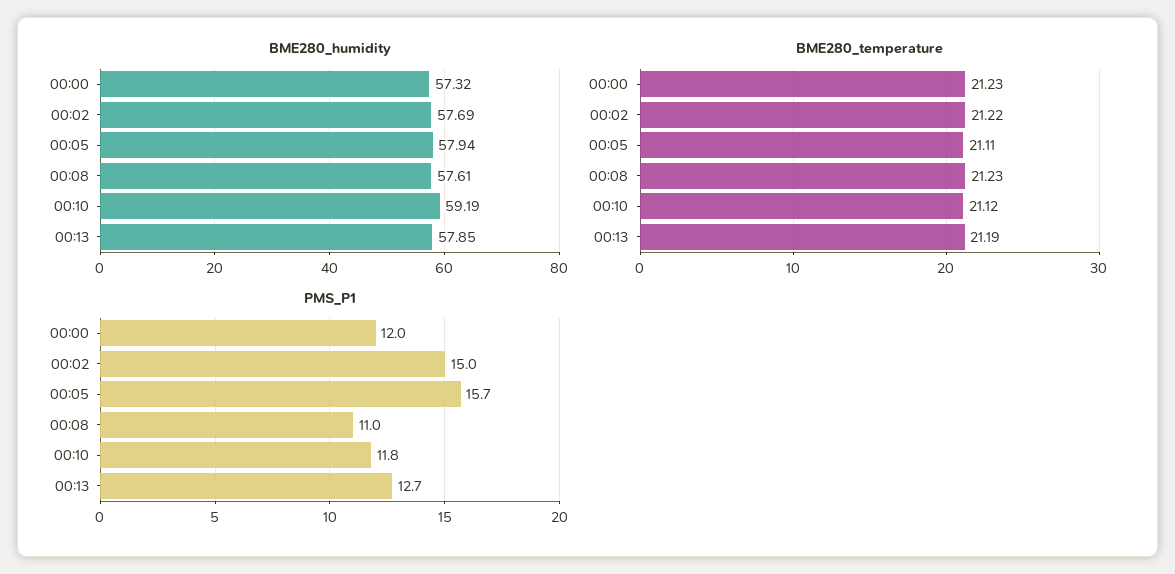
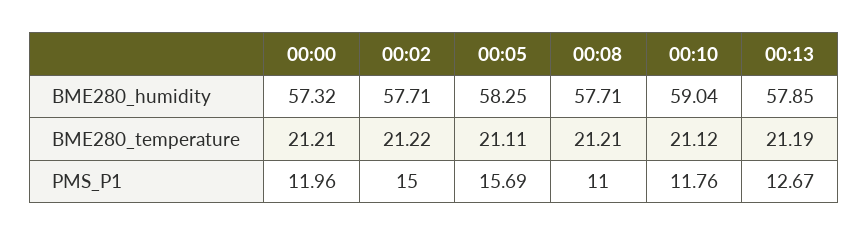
  {
    "BME280_humidity": {
      "00:00": 57.32,
-     "00:02": 57.69,
+     "00:02": 57.71,
-     "00:05": 57.94,
+     "00:05": 58.25,
-     "00:08": 57.61,
+     "00:08": 57.71,
-     "00:10": 59.19,
+     "00:10": 59.04,
      "00:13": 57.85
    },
    "BME280_temperature": {
-     "00:00": 21.23,
+     "00:00": 21.21,
      "00:02": 21.22,
      "00:05": 21.11,
-     "00:08": 21.23,
+     "00:08": 21.21,
      "00:10": 21.12,
      "00:13": 21.19
    },
    "PMS_P1": {
      "00:00": 11.96,
      "00:02": 15,
      "00:05": 15.69,
      "00:08": 11,
      "00:10": 11.76,
      "00:13": 12.67
    }
  }

